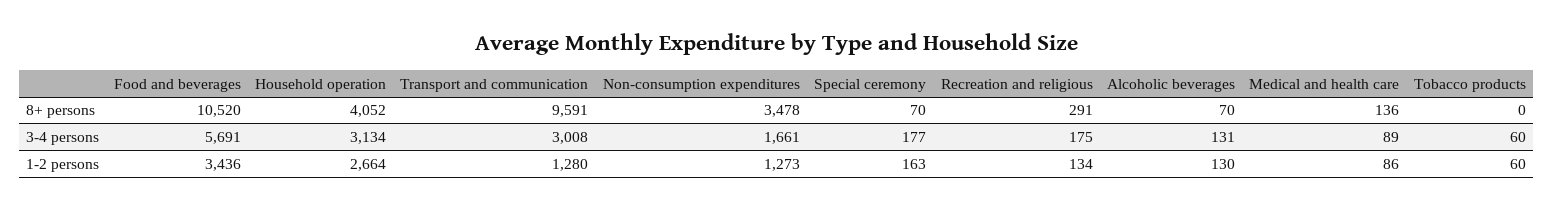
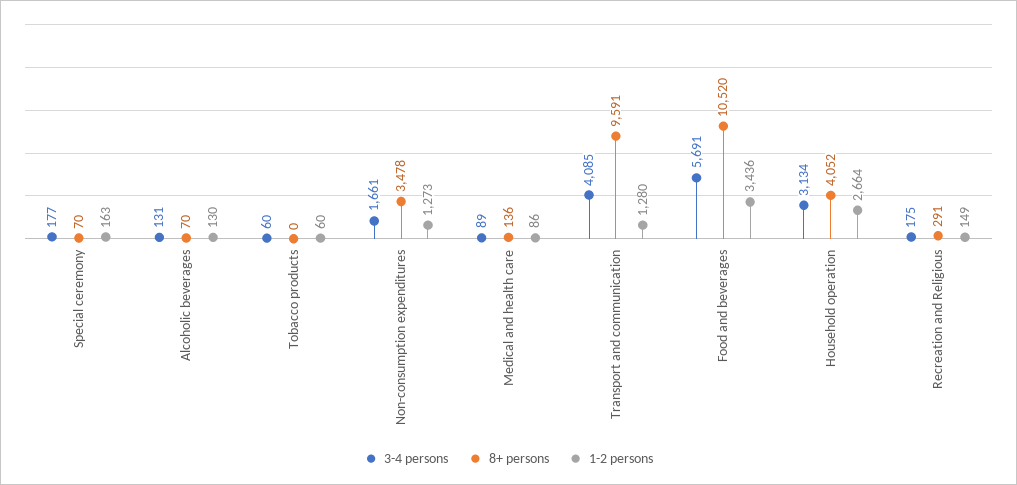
  {
    "8+ persons": {
      "Food and beverages": 10520,
      "Household operation": 4052,
      "Transport and communication": 9591,
      "Non-consumption expenditures": 3478,
      "Special ceremony": 70,
      "Recreation and religious": 291,
      "Alcoholic beverages": 70,
      "Medical and health care": 136,
      "Tobacco products": 0
    },
    "3-4 persons": {
      "Food and beverages": 5691,
      "Household operation": 3134,
-     "Transport and communication": 3008,
+     "Transport and communication": 4085,
      "Non-consumption expenditures": 1661,
      "Special ceremony": 177,
      "Recreation and religious": 175,
      "Alcoholic beverages": 131,
      "Medical and health care": 89,
      "Tobacco products": 60
    },
    "1-2 persons": {
      "Food and beverages": 3436,
      "Household operation": 2664,
      "Transport and communication": 1280,
      "Non-consumption expenditures": 1273,
      "Special ceremony": 163,
-     "Recreation and religious": 134,
+     "Recreation and religious": 149,
      "Alcoholic beverages": 130,
      "Medical and health care": 86,
      "Tobacco products": 60
    }
  }

